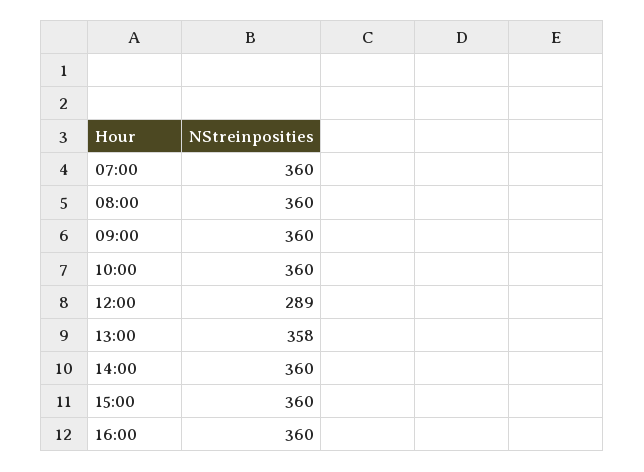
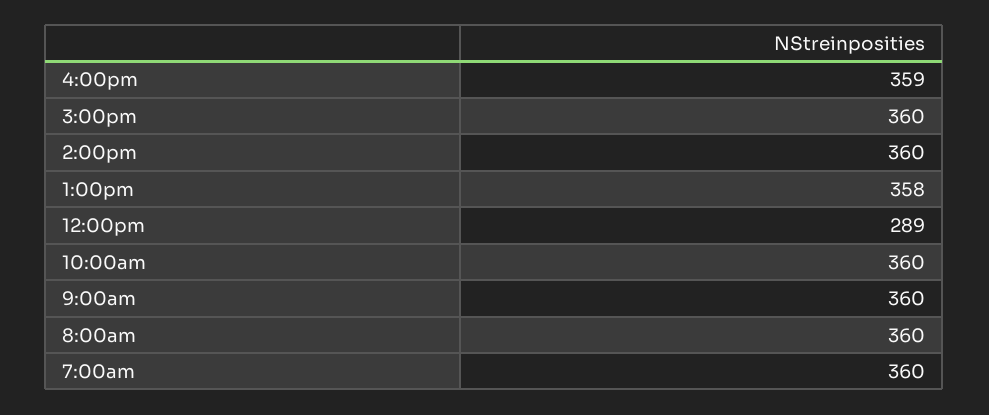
  {
    "07:00": 360,
    "08:00": 360,
    "09:00": 360,
    "10:00": 360,
    "12:00": 289,
    "13:00": 358,
    "14:00": 360,
    "15:00": 360,
-   "16:00": 360
+   "16:00": 359
  }

